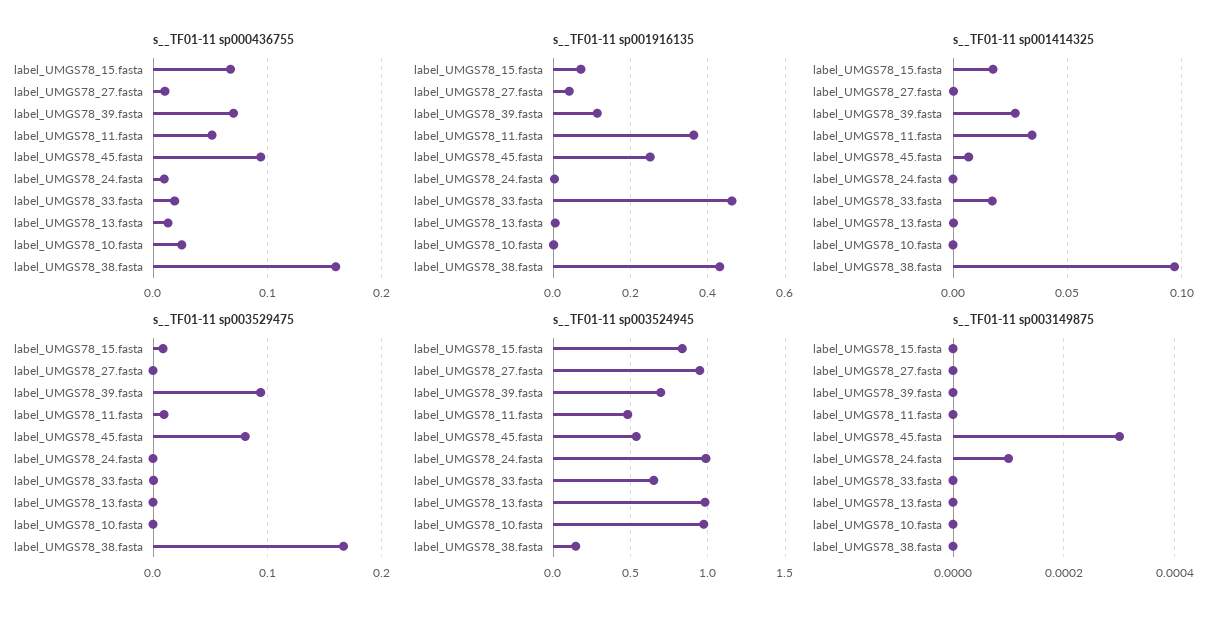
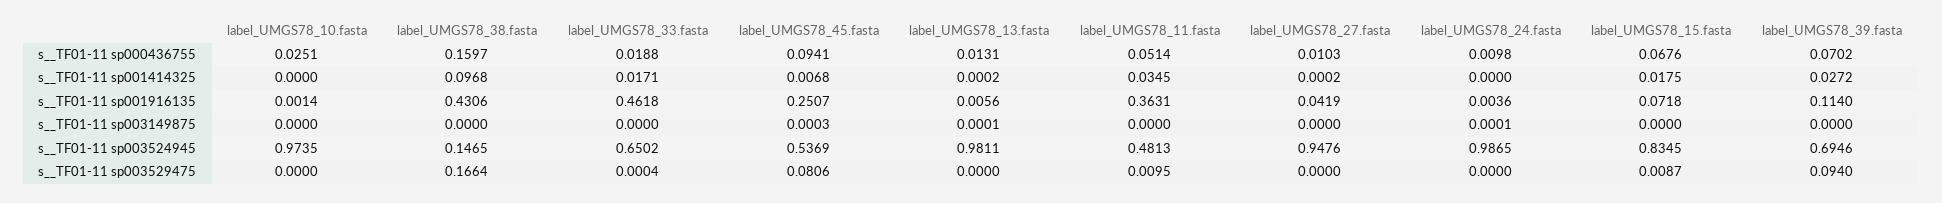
  {
    "s__TF01-11 sp000436755": {
      "label_UMGS78_15.fasta": 0.0676,
      "label_UMGS78_27.fasta": 0.0103,
      "label_UMGS78_39.fasta": 0.0702,
      "label_UMGS78_11.fasta": 0.0514,
      "label_UMGS78_45.fasta": 0.0941,
      "label_UMGS78_24.fasta": 0.0098,
      "label_UMGS78_33.fasta": 0.0188,
      "label_UMGS78_13.fasta": 0.0131,
      "label_UMGS78_10.fasta": 0.0251,
      "label_UMGS78_38.fasta": 0.1597
    },
    "s__TF01-11 sp001916135": {
      "label_UMGS78_15.fasta": 0.0718,
      "label_UMGS78_27.fasta": 0.0419,
      "label_UMGS78_39.fasta": 0.114,
      "label_UMGS78_11.fasta": 0.3631,
      "label_UMGS78_45.fasta": 0.2507,
      "label_UMGS78_24.fasta": 0.0036,
      "label_UMGS78_33.fasta": 0.4618,
      "label_UMGS78_13.fasta": 0.0056,
      "label_UMGS78_10.fasta": 0.0014,
      "label_UMGS78_38.fasta": 0.4306
    },
    "s__TF01-11 sp001414325": {
      "label_UMGS78_15.fasta": 0.0175,
      "label_UMGS78_27.fasta": 0.0002,
      "label_UMGS78_39.fasta": 0.0272,
      "label_UMGS78_11.fasta": 0.0345,
      "label_UMGS78_45.fasta": 0.0068,
      "label_UMGS78_24.fasta": 0,
      "label_UMGS78_33.fasta": 0.0171,
      "label_UMGS78_13.fasta": 0.0002,
      "label_UMGS78_10.fasta": 0,
      "label_UMGS78_38.fasta": 0.0968
    },
    "s__TF01-11 sp003529475": {
      "label_UMGS78_15.fasta": 0.0087,
      "label_UMGS78_27.fasta": 0,
      "label_UMGS78_39.fasta": 0.094,
      "label_UMGS78_11.fasta": 0.0095,
      "label_UMGS78_45.fasta": 0.0806,
      "label_UMGS78_24.fasta": 0,
      "label_UMGS78_33.fasta": 0.0004,
      "label_UMGS78_13.fasta": 0,
      "label_UMGS78_10.fasta": 0,
      "label_UMGS78_38.fasta": 0.1664
    },
    "s__TF01-11 sp003524945": {
      "label_UMGS78_15.fasta": 0.8345,
      "label_UMGS78_27.fasta": 0.9476,
      "label_UMGS78_39.fasta": 0.6946,
      "label_UMGS78_11.fasta": 0.4813,
      "label_UMGS78_45.fasta": 0.5369,
      "label_UMGS78_24.fasta": 0.9865,
      "label_UMGS78_33.fasta": 0.6502,
      "label_UMGS78_13.fasta": 0.9811,
      "label_UMGS78_10.fasta": 0.9735,
      "label_UMGS78_38.fasta": 0.1465
    },
    "s__TF01-11 sp003149875": {
      "label_UMGS78_15.fasta": 0,
      "label_UMGS78_27.fasta": 0,
      "label_UMGS78_39.fasta": 0,
      "label_UMGS78_11.fasta": 0,
      "label_UMGS78_45.fasta": 0.0003,
      "label_UMGS78_24.fasta": 0.0001,
      "label_UMGS78_33.fasta": 0,
-     "label_UMGS78_13.fasta": 0,
+     "label_UMGS78_13.fasta": 0.0001,
      "label_UMGS78_10.fasta": 0,
      "label_UMGS78_38.fasta": 0
    }
  }

